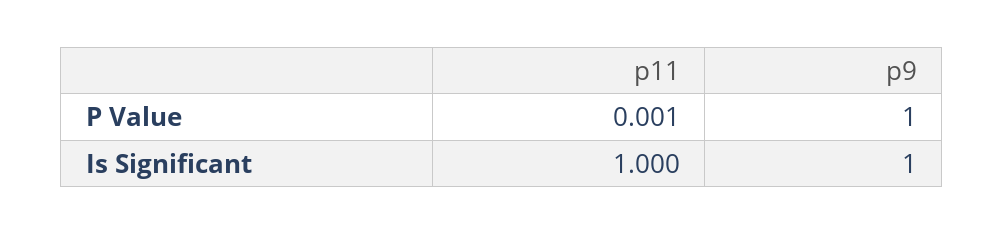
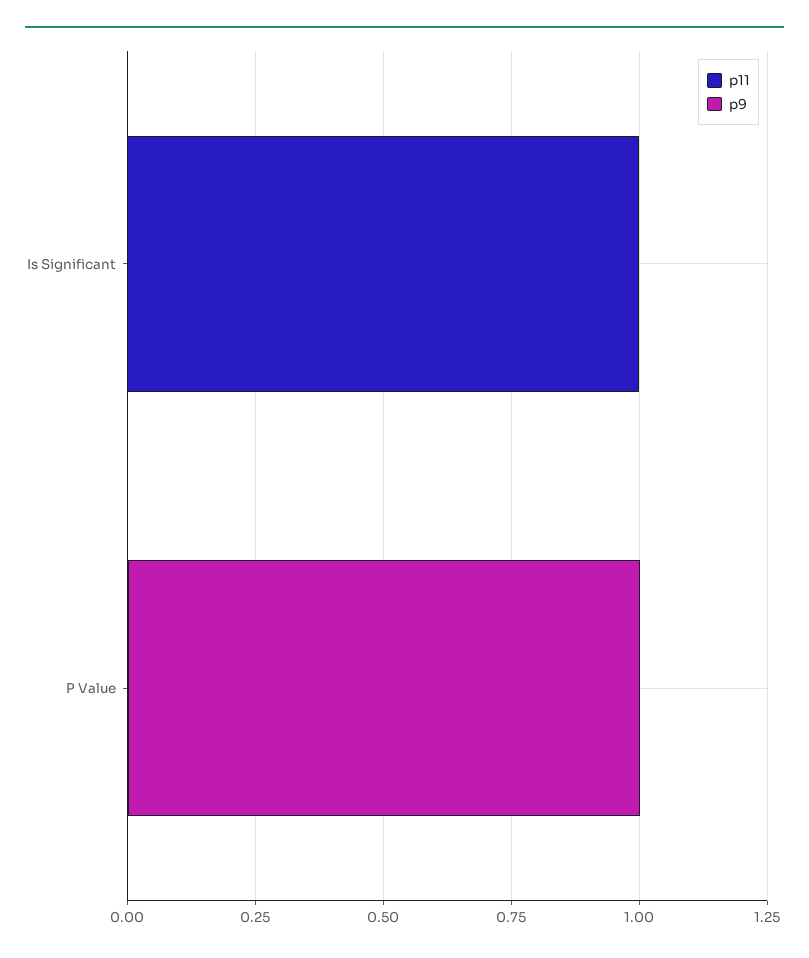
  {
    "p11": {
      "P Value": 0.001,
      "Is Significant": 1
    },
    "p9": {
      "P Value": 1,
-     "Is Significant": 1
+     "Is Significant": 0
    }
  }

